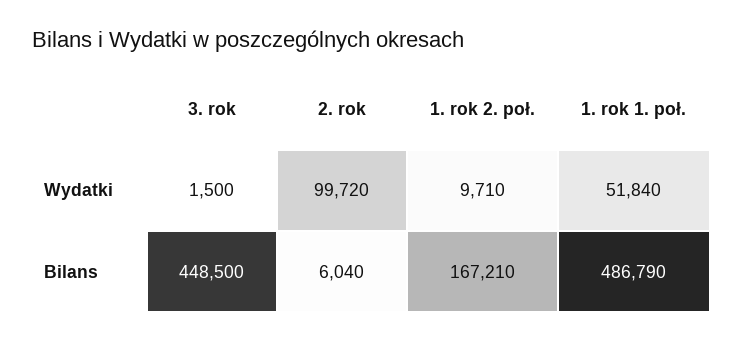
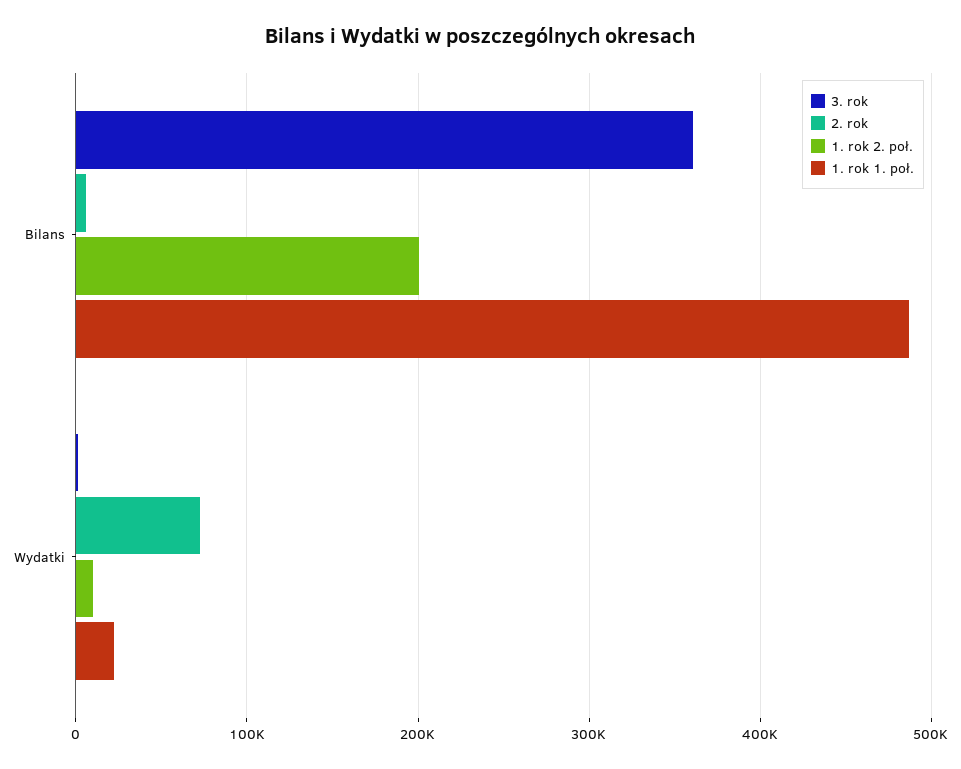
  {
    "3. rok": {
      "Wydatki": 1500,
-     "Bilans": 448500
+     "Bilans": 360000
    },
    "2. rok": {
-     "Wydatki": 99720,
+     "Wydatki": 70000,
      "Bilans": 6040
    },
    "1. rok 2. poł.": {
      "Wydatki": 9710,
-     "Bilans": 167210
+     "Bilans": 200000
    },
    "1. rok 1. poł.": {
-     "Wydatki": 51840,
+     "Wydatki": 20000,
      "Bilans": 486790
    }
  }

